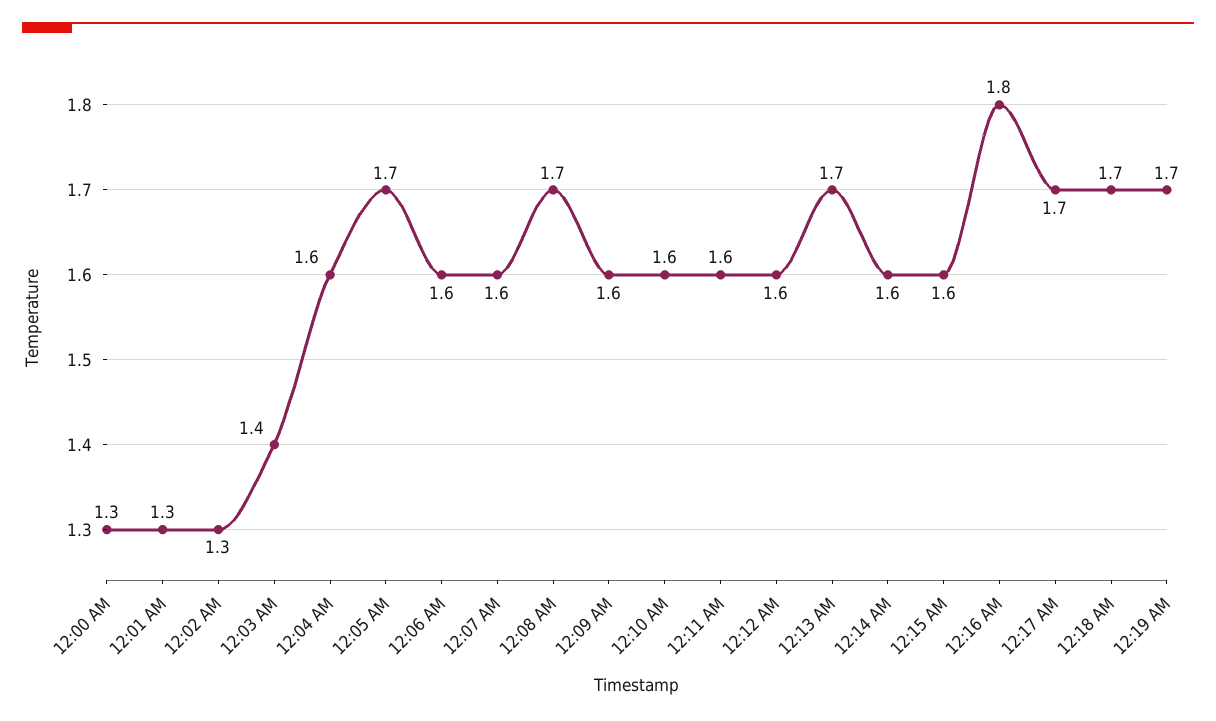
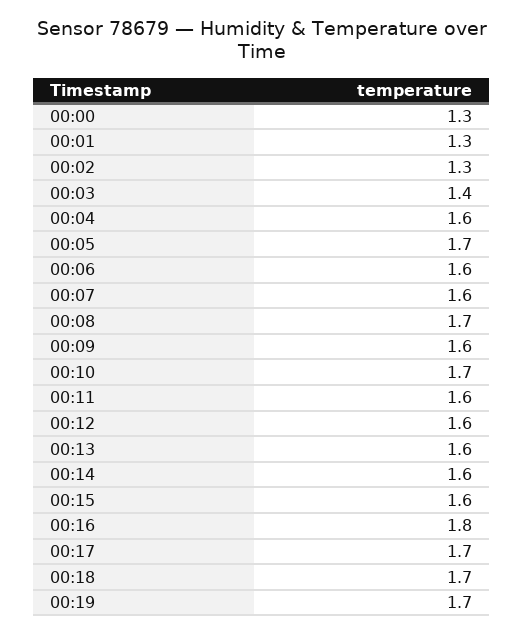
  {
    "12:00 AM": 1.3,
    "12:01 AM": 1.3,
    "12:02 AM": 1.3,
    "12:03 AM": 1.4,
    "12:04 AM": 1.6,
    "12:05 AM": 1.7,
    "12:06 AM": 1.6,
    "12:07 AM": 1.6,
    "12:08 AM": 1.7,
    "12:09 AM": 1.6,
-   "12:10 AM": 1.6,
+   "12:10 AM": 1.7,
    "12:11 AM": 1.6,
    "12:12 AM": 1.6,
-   "12:13 AM": 1.7,
+   "12:13 AM": 1.6,
    "12:14 AM": 1.6,
    "12:15 AM": 1.6,
    "12:16 AM": 1.8,
    "12:17 AM": 1.7,
    "12:18 AM": 1.7,
    "12:19 AM": 1.7
  }

